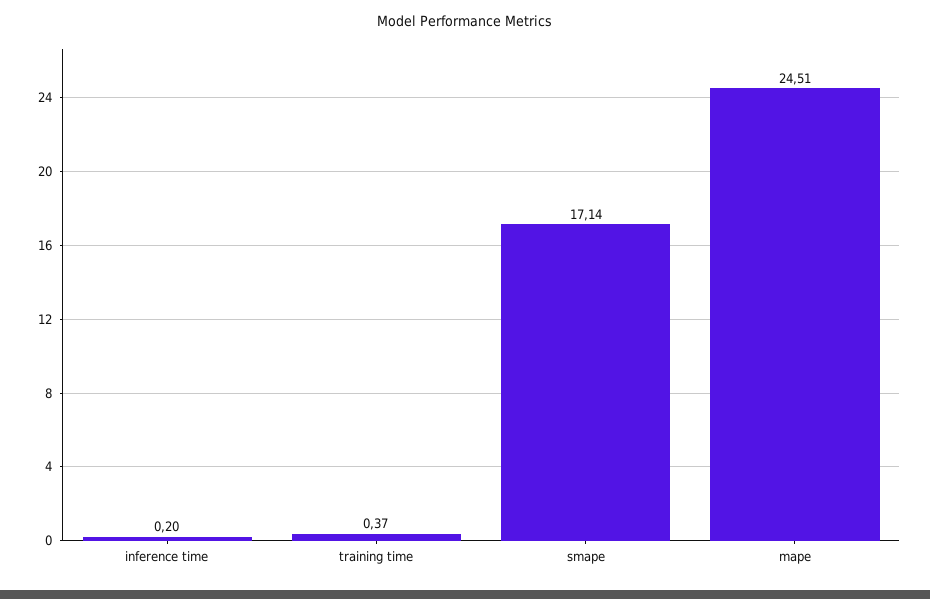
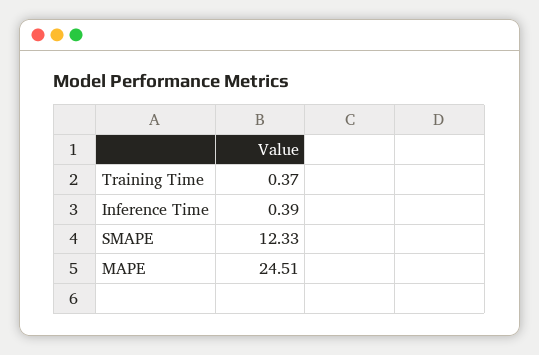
  {
-   "inference time": 0.2,
+   "inference time": 0.39,
    "training time": 0.37,
-   "smape": 17.14,
+   "smape": 12.33,
    "mape": 24.51
  }

